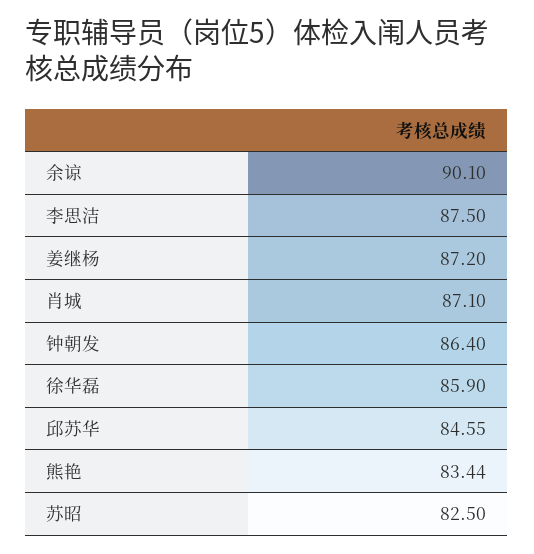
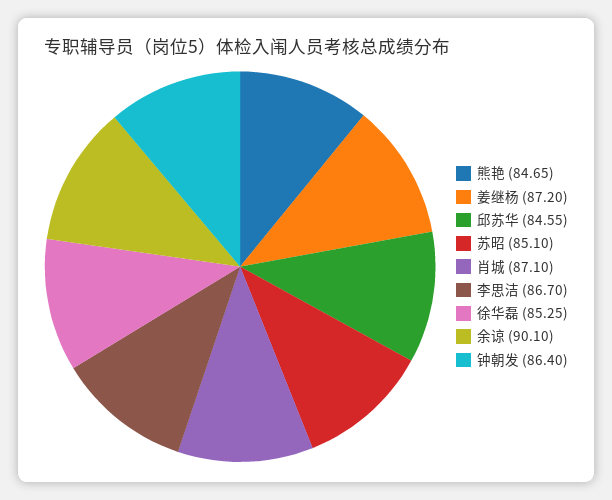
  {
    "余谅": 90.1,
-   "李思洁": 87.5,
+   "李思洁": 86.7,
    "姜继杨": 87.2,
    "肖城": 87.1,
    "钟朝发": 86.4,
-   "徐华磊": 85.9,
+   "徐华磊": 85.25,
    "邱苏华": 84.55,
-   "熊艳": 83.44,
+   "熊艳": 84.65,
-   "苏昭": 82.5
+   "苏昭": 85.1
  }

